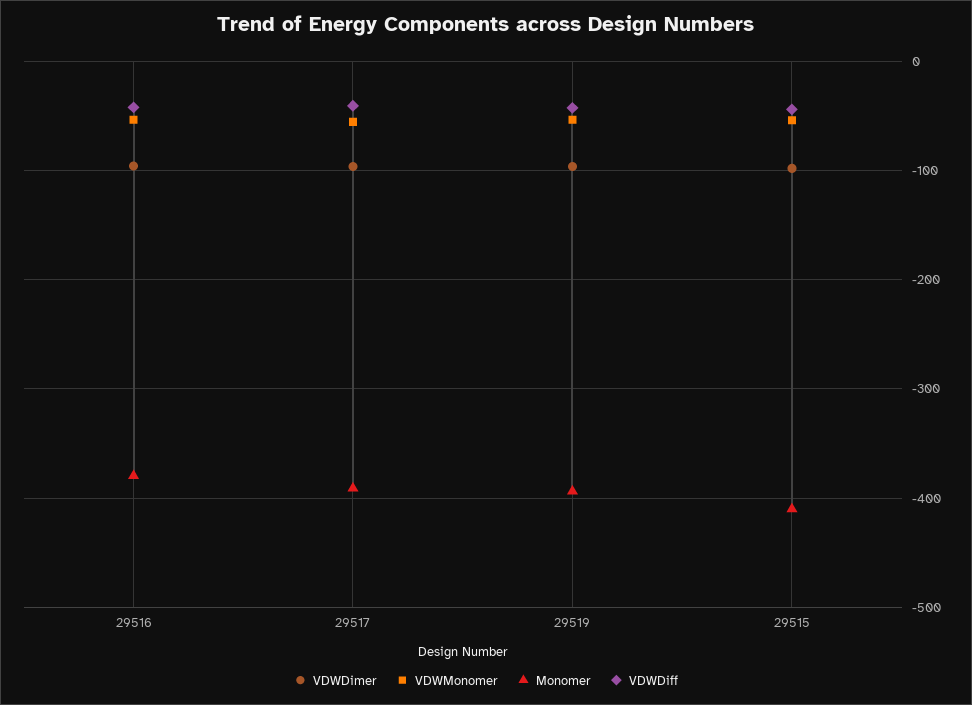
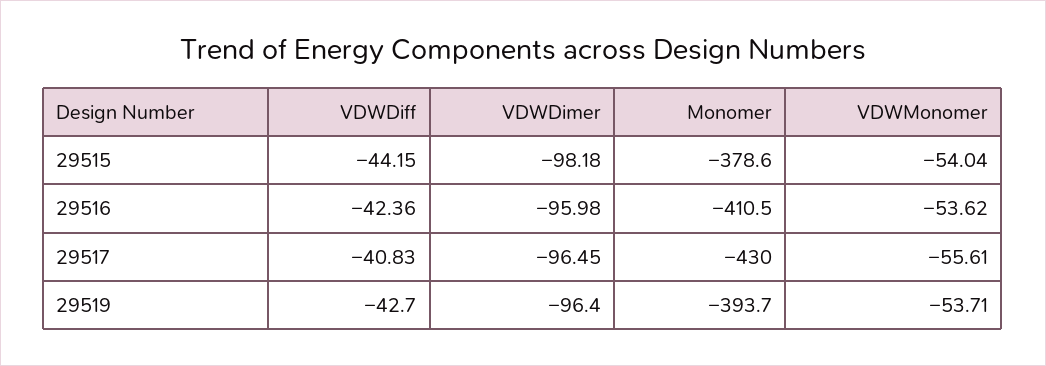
  {
    "VDWDimer": {
      "29516": -95.98,
      "29517": -96.45,
      "29519": -96.4,
      "29515": -98.18
    },
    "VDWMonomer": {
      "29516": -53.62,
      "29517": -55.61,
      "29519": -53.71,
      "29515": -54.04
    },
    "Monomer": {
-     "29516": -380,
+     "29516": -410.5,
-     "29517": -390,
+     "29517": -430,
      "29519": -393.7,
-     "29515": -410
+     "29515": -378.6
    },
    "VDWDiff": {
      "29516": -42.36,
      "29517": -40.83,
      "29519": -42.7,
      "29515": -44.15
    }
  }

